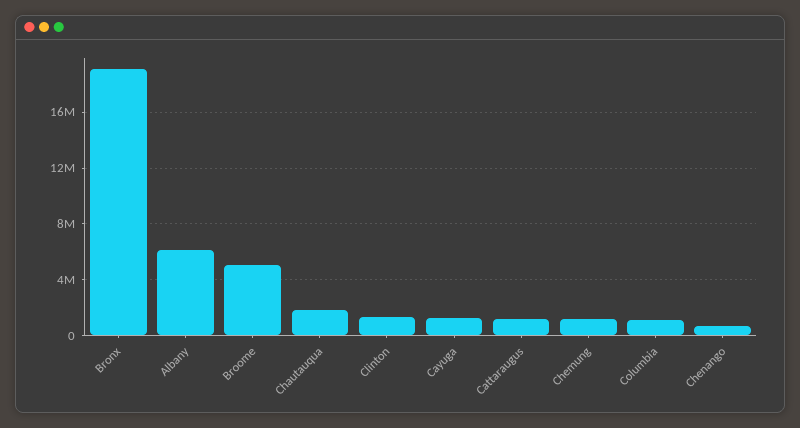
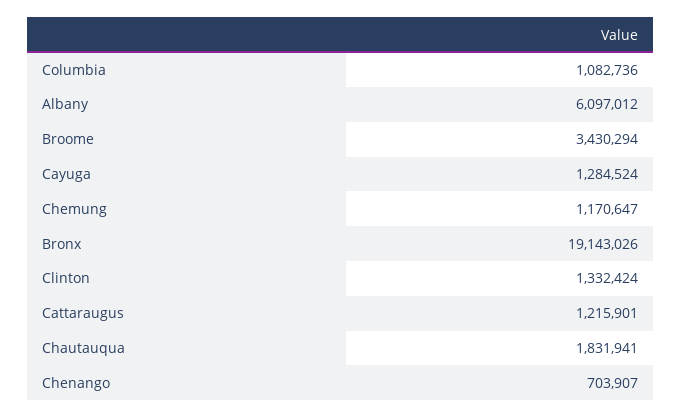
  {
    "Bronx": 19143026,
    "Albany": 6097012,
-   "Broome": 5000000,
+   "Broome": 3430294,
    "Chautauqua": 1831941,
    "Clinton": 1332424,
    "Cayuga": 1284524,
    "Cattaraugus": 1215901,
    "Chemung": 1170647,
    "Columbia": 1082736,
    "Chenango": 703907
  }

